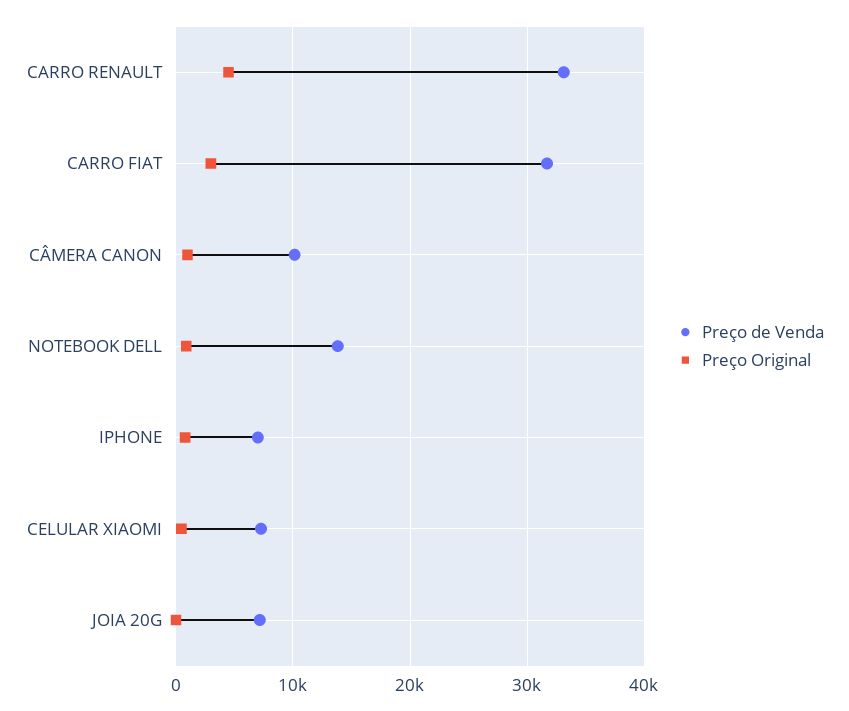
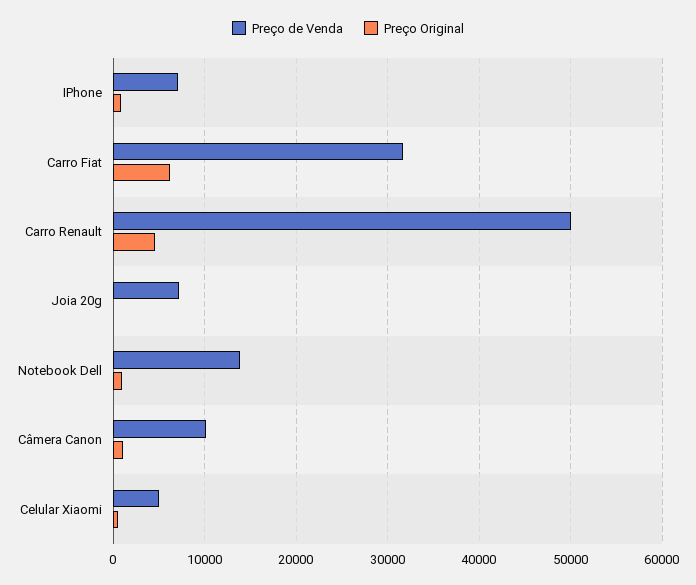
  {
    "Preço de Venda": {
-     "CARRO RENAULT": 33000,
+     "CARRO RENAULT": 50000,
      "CARRO FIAT": 32000,
      "CÂMERA CANON": 10000,
      "NOTEBOOK DELL": 14000,
      "IPHONE": 7000,
-     "CELULAR XIAOMI": 7000,
+     "CELULAR XIAOMI": 5000,
      "JOIA 20G": 7000
    },
    "Preço Original": {
      "CARRO RENAULT": 5000,
-     "CARRO FIAT": 3000,
+     "CARRO FIAT": 6000,
      "CÂMERA CANON": 1000,
      "NOTEBOOK DELL": 1000,
      "IPHONE": 1000,
      "CELULAR XIAOMI": 0,
      "JOIA 20G": 0
    }
  }

